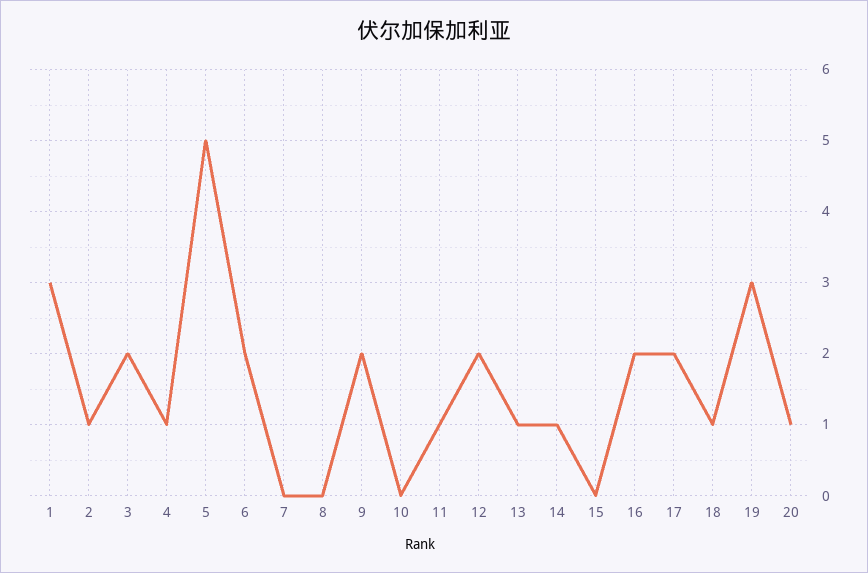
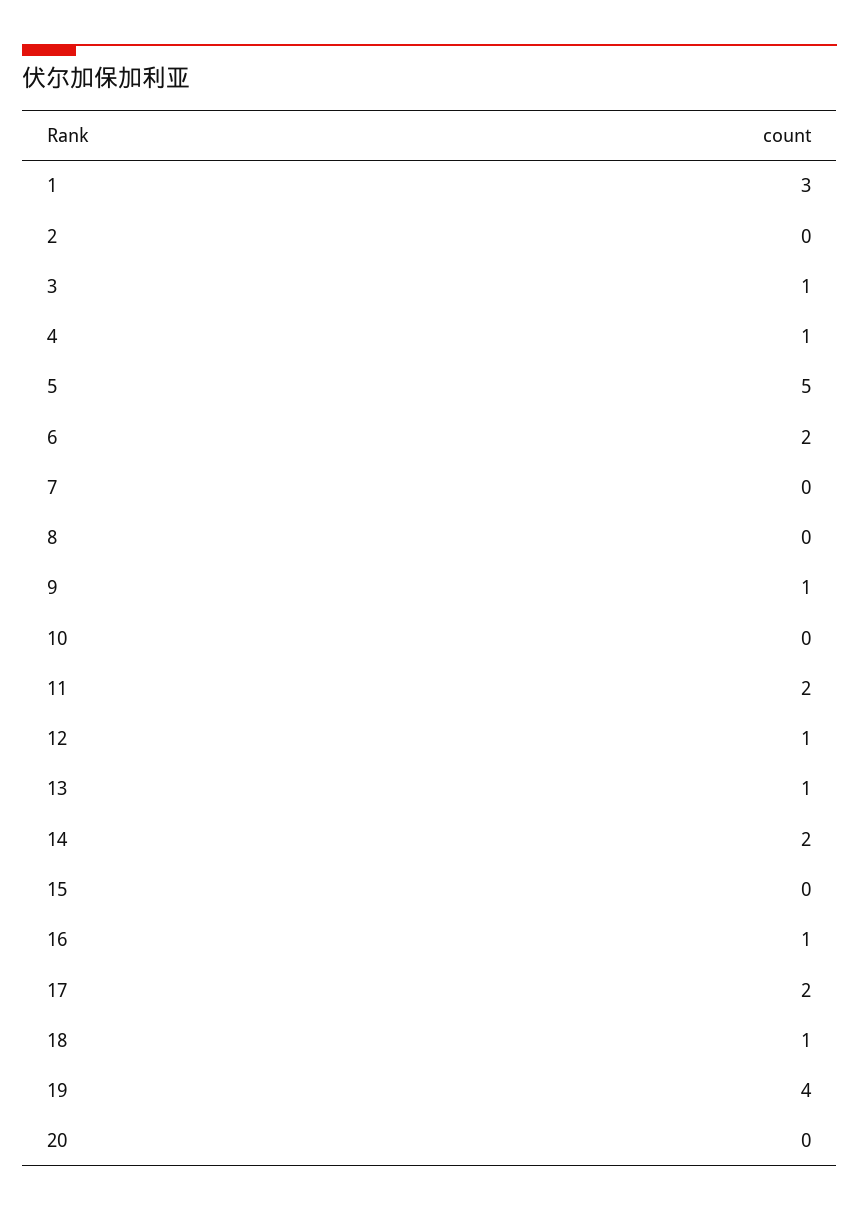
  {
    "1": 3,
-   "2": 1,
+   "2": 0,
-   "3": 2,
+   "3": 1,
    "4": 1,
    "5": 5,
    "6": 2,
    "7": 0,
    "8": 0,
-   "9": 2,
+   "9": 1,
    "10": 0,
-   "11": 1,
+   "11": 2,
-   "12": 2,
+   "12": 1,
    "13": 1,
-   "14": 1,
+   "14": 2,
    "15": 0,
-   "16": 2,
+   "16": 1,
    "17": 2,
    "18": 1,
-   "19": 3,
+   "19": 4,
-   "20": 1
+   "20": 0
  }

